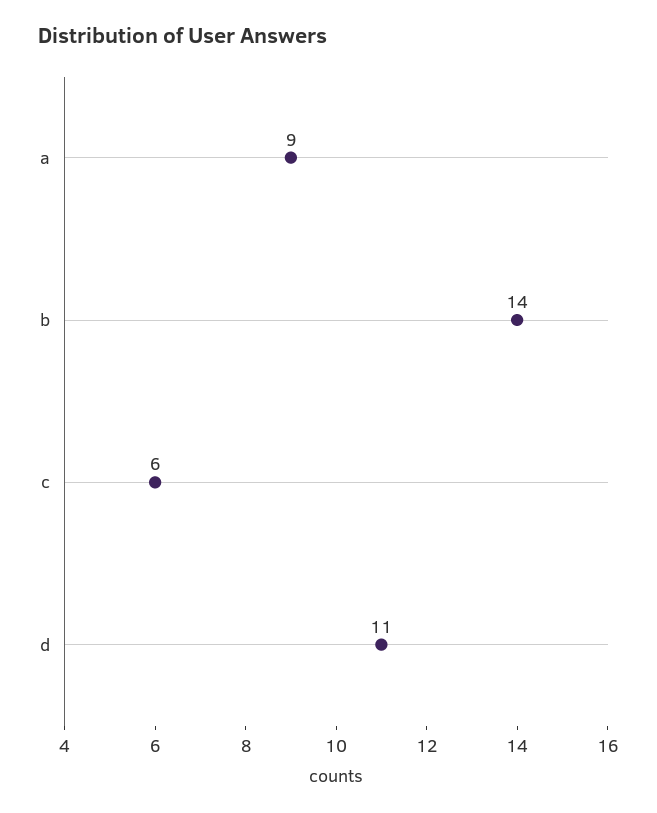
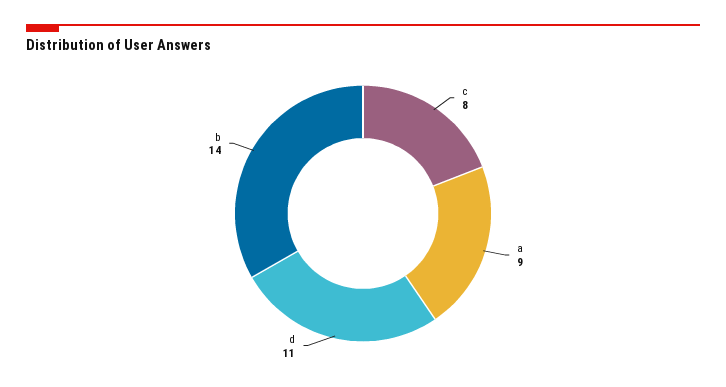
  {
    "a": 9,
    "b": 14,
-   "c": 6,
+   "c": 8,
    "d": 11
  }

